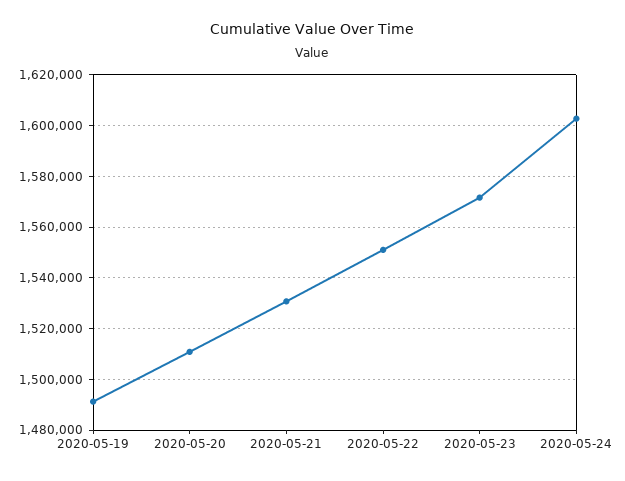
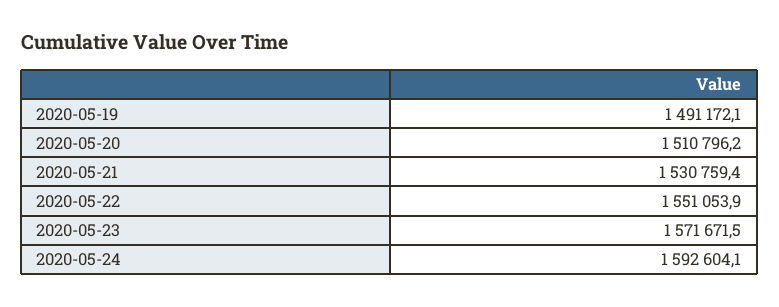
  {
    "2020-05-19": 1491172.1,
    "2020-05-20": 1510796.2,
    "2020-05-21": 1530759.4,
    "2020-05-22": 1551053.9,
    "2020-05-23": 1571671.5,
-   "2020-05-24": 1602500
+   "2020-05-24": 1592604.1
  }

